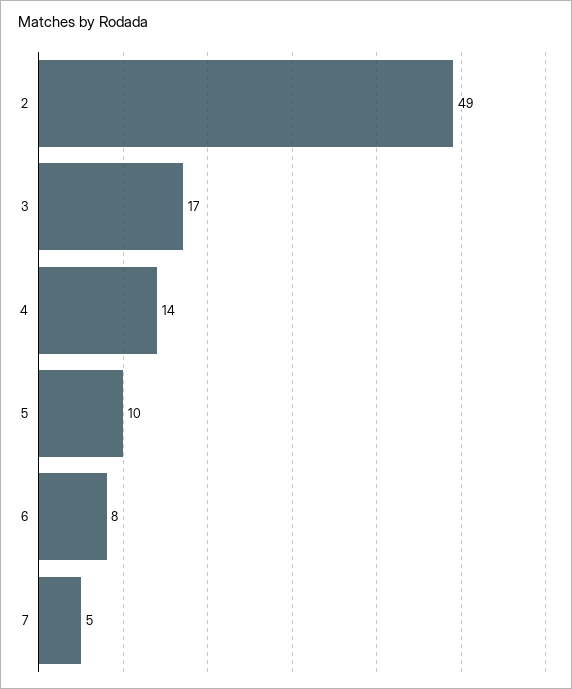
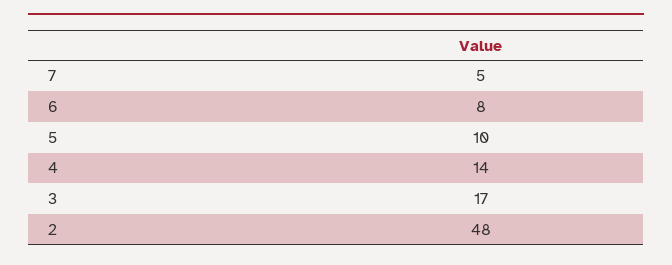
  {
-   "2": 49,
+   "2": 48,
    "3": 17,
    "4": 14,
    "5": 10,
    "6": 8,
    "7": 5
  }

